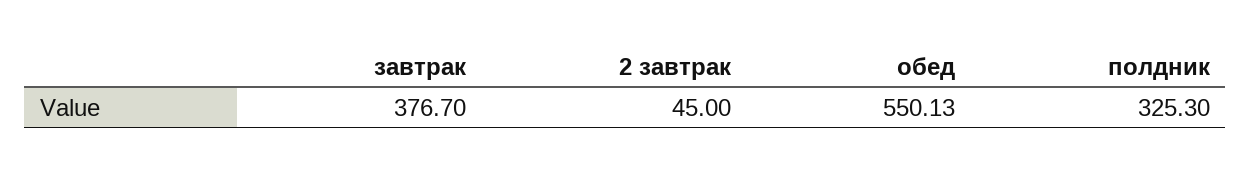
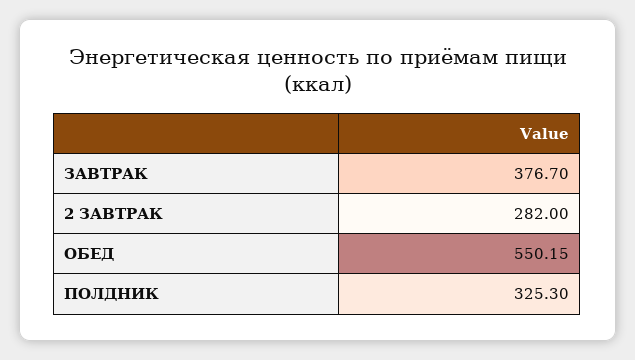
  {
    "завтрак": 376.7,
-   "2 завтрак": 45,
+   "2 завтрак": 282,
-   "обед": 550.13,
+   "обед": 550.15,
    "полдник": 325.3
  }

